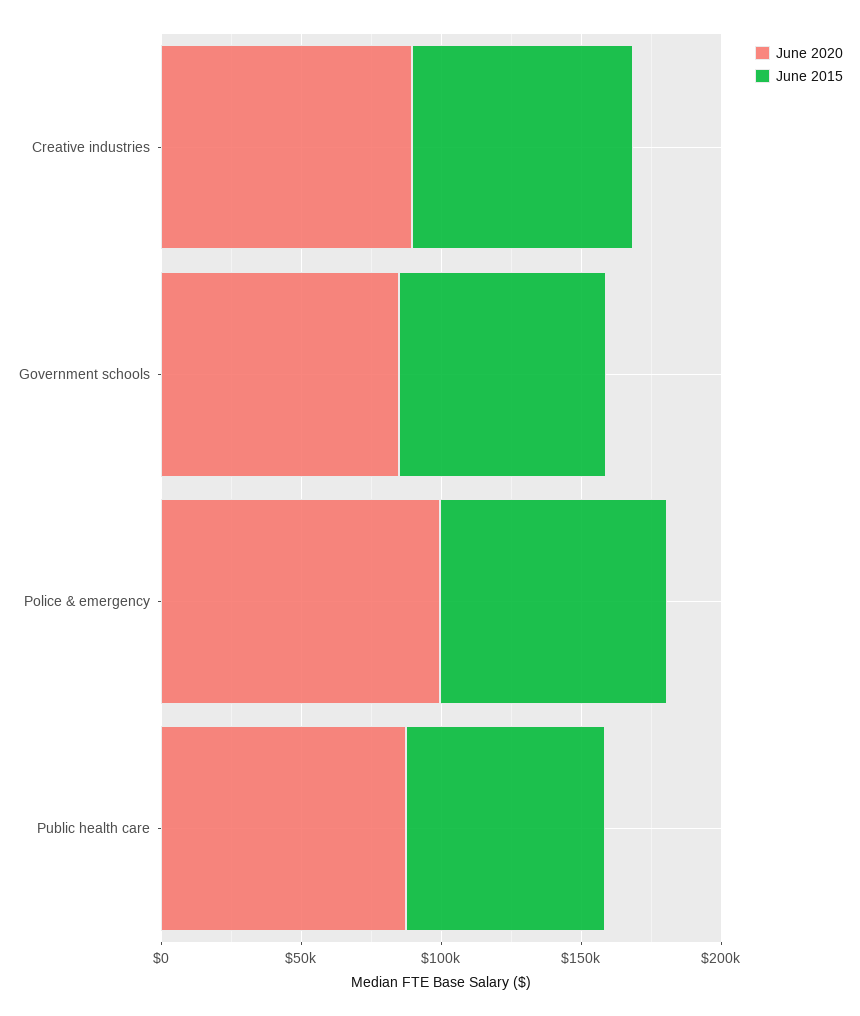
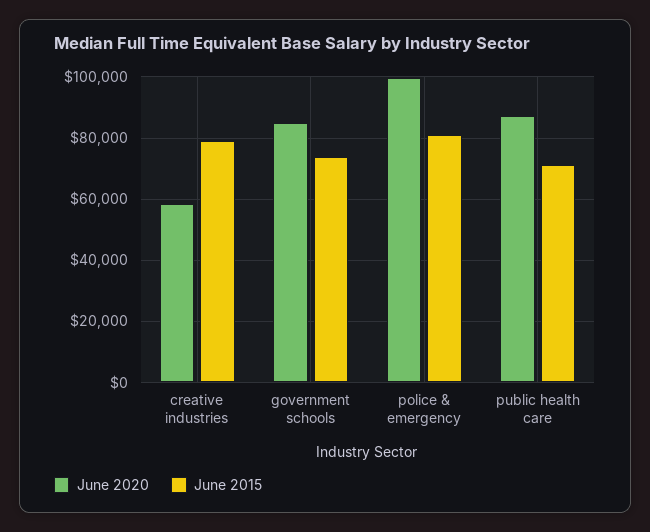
  {
    "June 2020": {
-     "Creative industries": 90000,
+     "Creative industries": 58000,
      "Government schools": 84000,
      "Police & emergency": 100000,
      "Public health care": 88000
    },
    "June 2015": {
      "Creative industries": 80000,
      "Government schools": 74000,
      "Police & emergency": 82000,
      "Public health care": 72000
    }
  }

